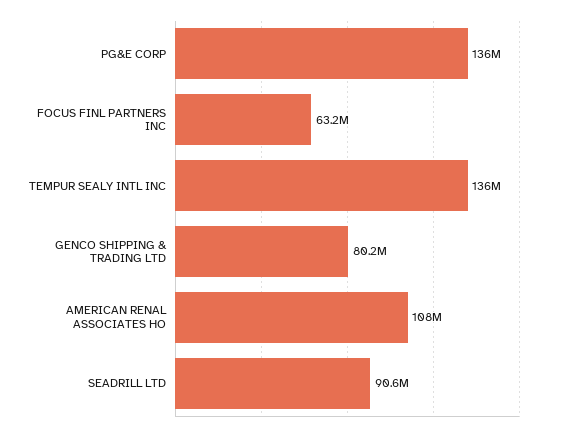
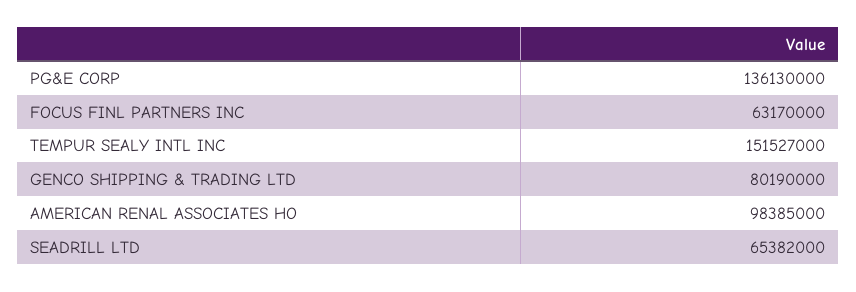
  {
    "PG&E CORP": 136130000,
    "FOCUS FINL PARTNERS INC": 63170000,
-   "TEMPUR SEALY INTL INC": 136000000,
+   "TEMPUR SEALY INTL INC": 151527000,
    "GENCO SHIPPING & TRADING LTD": 80190000,
-   "AMERICAN RENAL ASSOCIATES HO": 108000000,
+   "AMERICAN RENAL ASSOCIATES HO": 98385000,
-   "SEADRILL LTD": 90600000
+   "SEADRILL LTD": 65382000
  }

